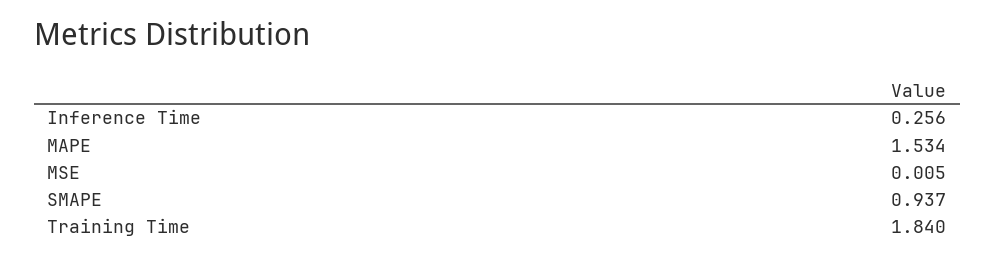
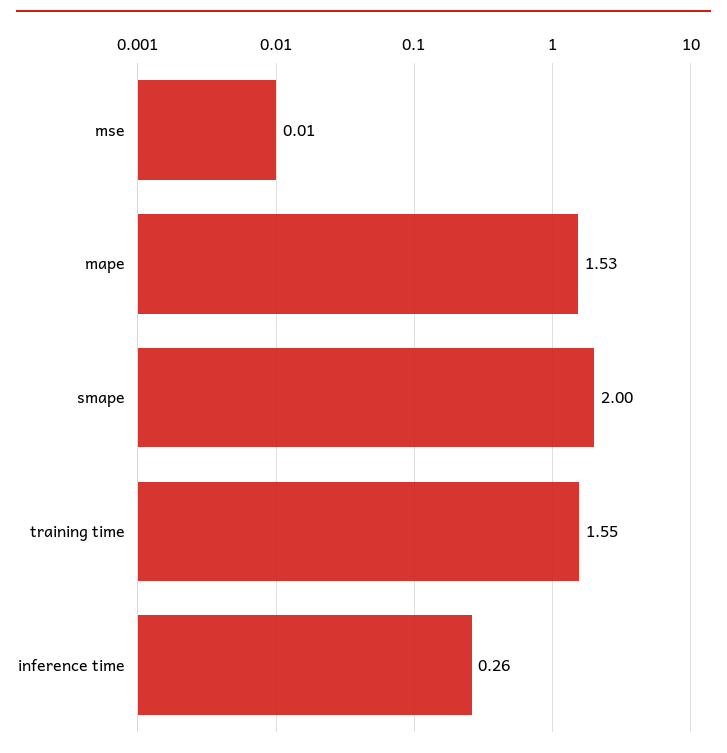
  {
    "Inference Time": 0.256,
    "MAPE": 1.534,
    "MSE": 0.005,
-   "SMAPE": 0.937,
+   "SMAPE": 2,
-   "Training Time": 1.84
+   "Training Time": 1.55
  }

